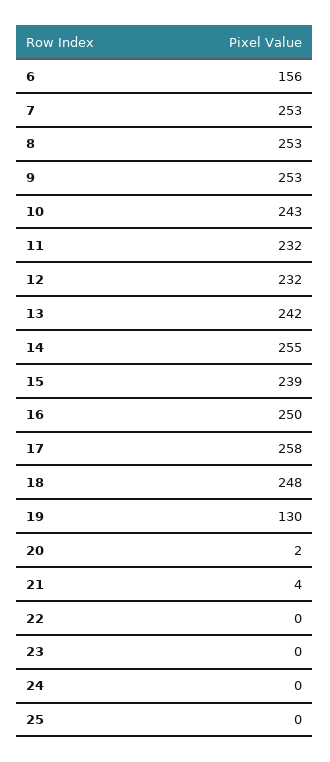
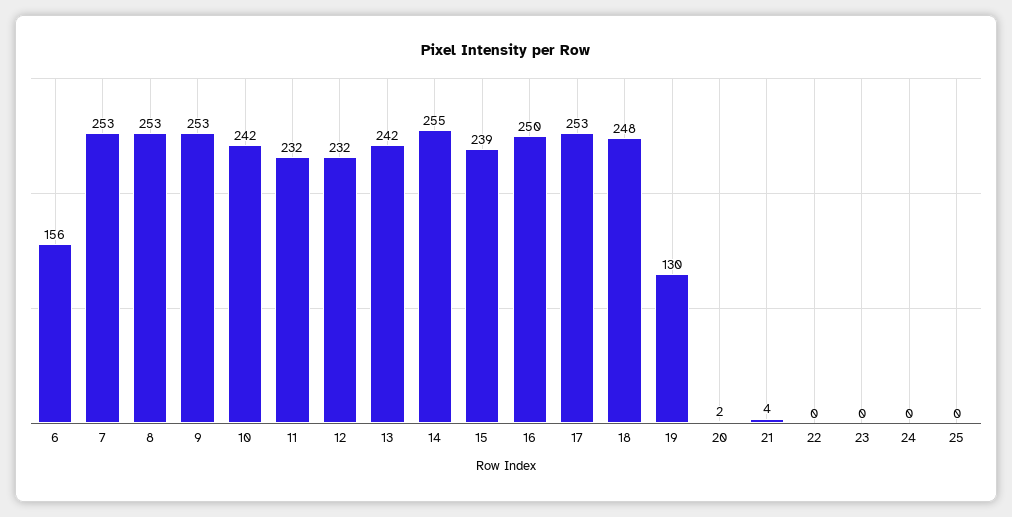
  {
    "6": 156,
    "7": 253,
    "8": 253,
    "9": 253,
-   "10": 243,
+   "10": 242,
    "11": 232,
    "12": 232,
    "13": 242,
    "14": 255,
    "15": 239,
    "16": 250,
-   "17": 258,
+   "17": 253,
    "18": 248,
    "19": 130,
    "20": 2,
    "21": 4,
    "22": 0,
    "23": 0,
    "24": 0,
    "25": 0
  }

